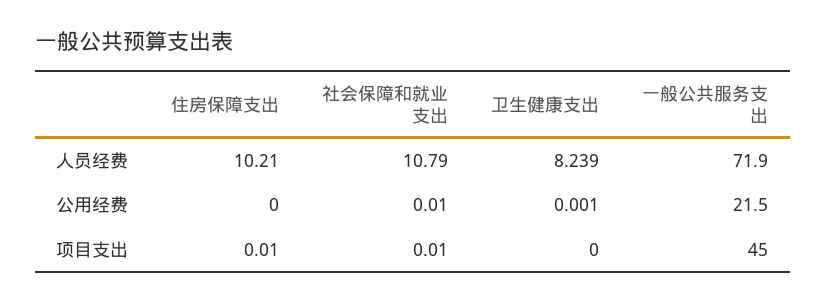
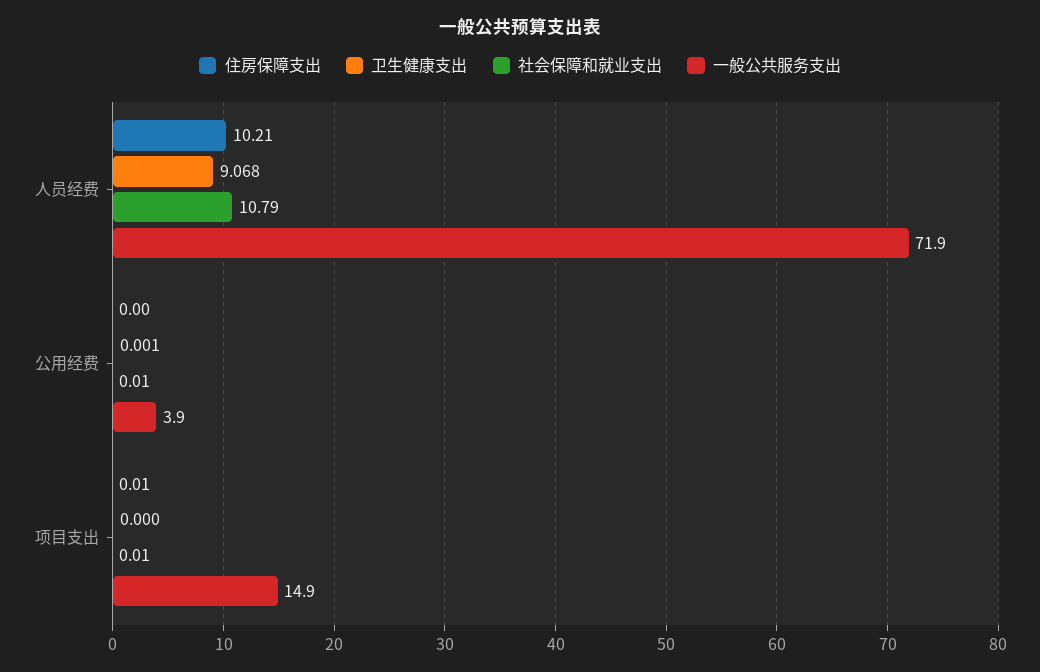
  {
    "住房保障支出": {
      "人员经费": 10.21,
      "公用经费": 0,
      "项目支出": 0.01
    },
    "社会保障和就业支出": {
      "人员经费": 10.79,
      "公用经费": 0.01,
      "项目支出": 0.01
    },
    "卫生健康支出": {
-     "人员经费": 8.239,
+     "人员经费": 9.068,
      "公用经费": 0.001,
      "项目支出": 0
    },
    "一般公共服务支出": {
      "人员经费": 71.9,
-     "公用经费": 21.5,
+     "公用经费": 3.9,
-     "项目支出": 45
+     "项目支出": 14.9
    }
  }

